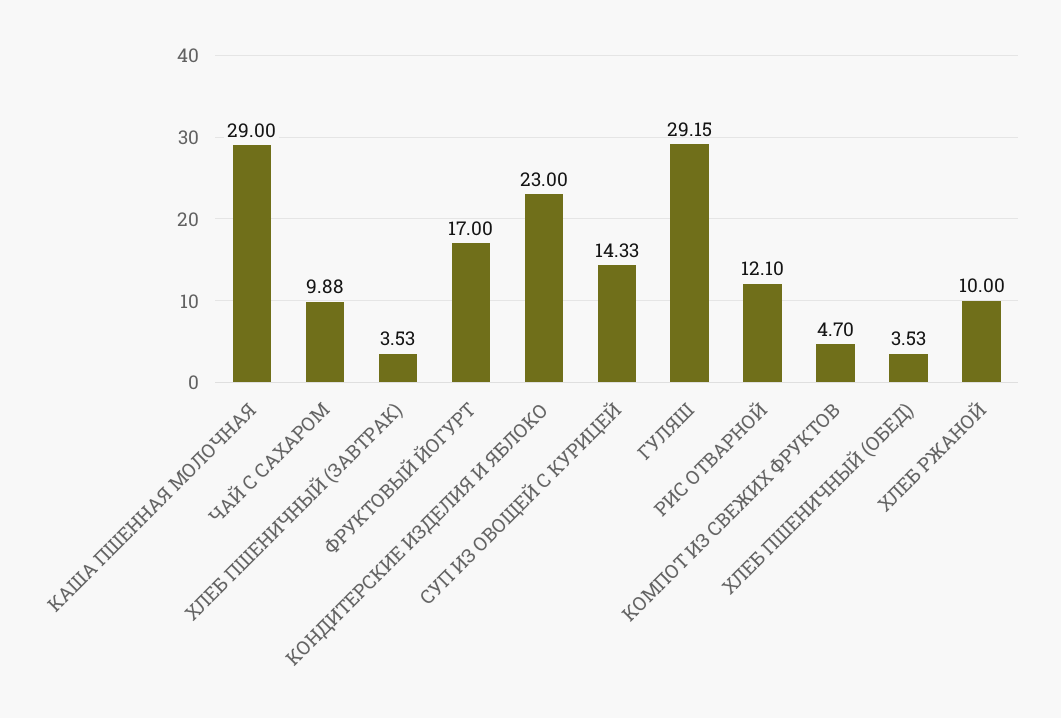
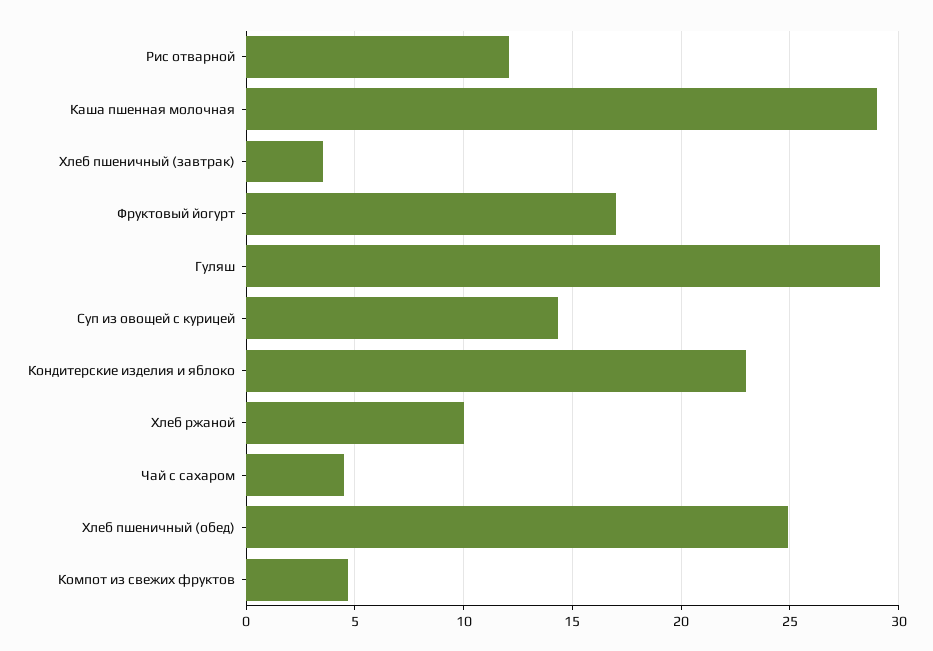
  {
    "КАША ПШЕННАЯ МОЛОЧНАЯ": 29,
-   "ЧАЙ С САХАРОМ": 9.88,
+   "ЧАЙ С САХАРОМ": 4.5,
    "ХЛЕБ ПШЕНИЧНЫЙ (ЗАВТРАК)": 3.53,
    "ФРУКТОВЫЙ ЙОГУРТ": 17,
    "КОНДИТЕРСКИЕ ИЗДЕЛИЯ И ЯБЛОКО": 23,
    "СУП ИЗ ОВОЩЕЙ С КУРИЦЕЙ": 14.33,
    "ГУЛЯШ": 29.15,
    "РИС ОТВАРНОЙ": 12.1,
    "КОМПОТ ИЗ СВЕЖИХ ФРУКТОВ": 4.7,
-   "ХЛЕБ ПШЕНИЧНЫЙ (ОБЕД)": 3.53,
+   "ХЛЕБ ПШЕНИЧНЫЙ (ОБЕД)": 25,
    "ХЛЕБ РЖАНОЙ": 10
  }

